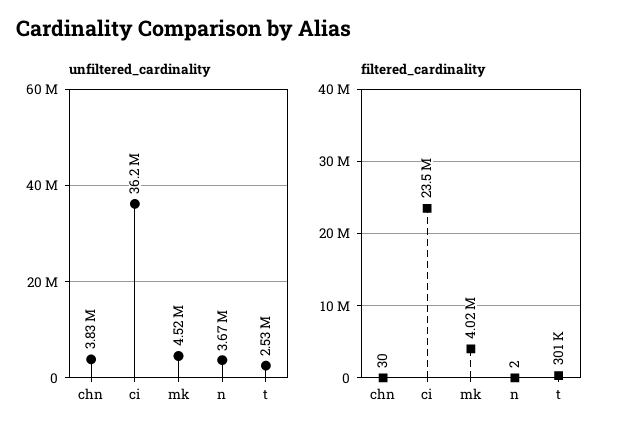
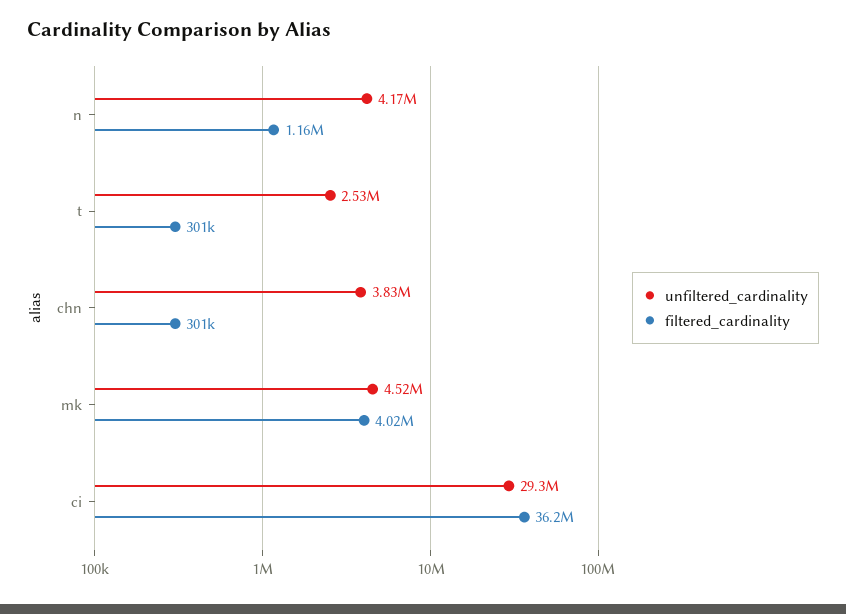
  {
    "unfiltered_cardinality": {
      "chn": 3830000,
-     "ci": 36200000,
+     "ci": 29300000,
      "mk": 4520000,
-     "n": 3670000,
+     "n": 4170000,
      "t": 2530000
    },
    "filtered_cardinality": {
-     "chn": 30,
+     "chn": 301000,
-     "ci": 23500000,
+     "ci": 36200000,
      "mk": 4020000,
-     "n": 2,
+     "n": 1160000,
      "t": 301000
    }
  }

